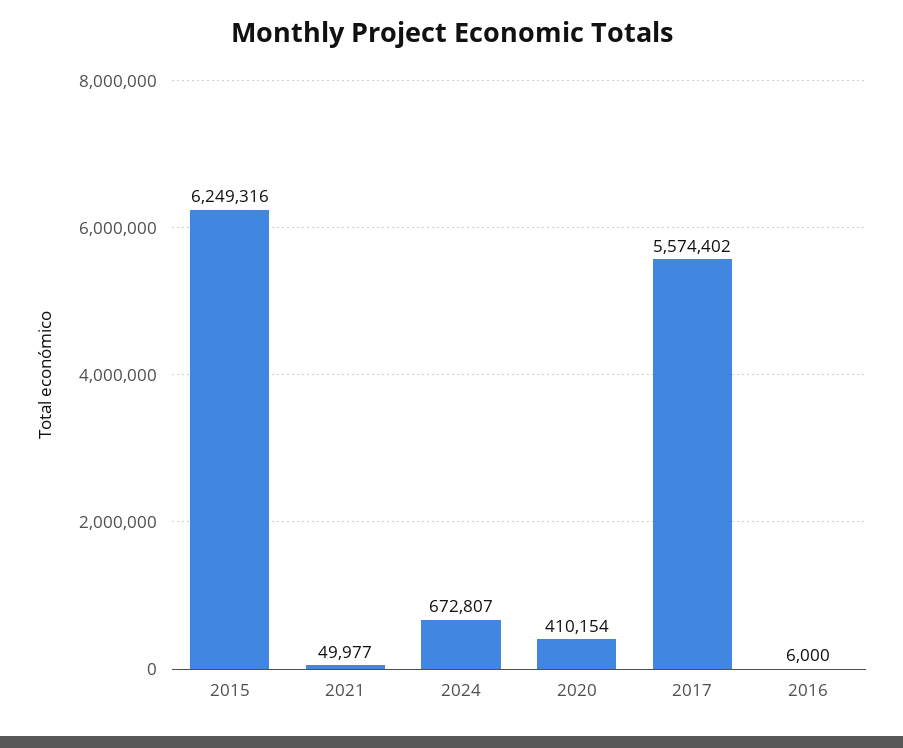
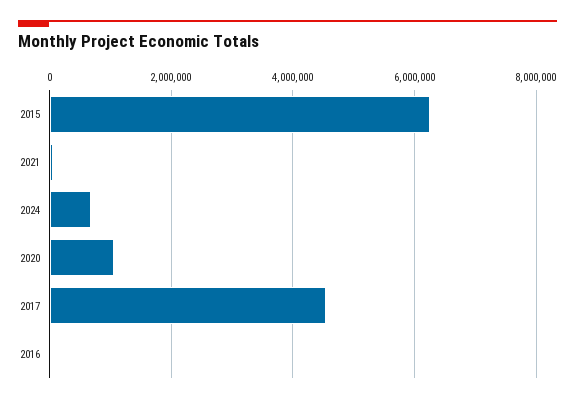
  {
    "2015": 6249316,
    "2021": 49977,
    "2024": 672807,
-   "2020": 410154,
+   "2020": 1000000,
-   "2017": 5574402,
+   "2017": 4600000,
    "2016": 6000
  }

